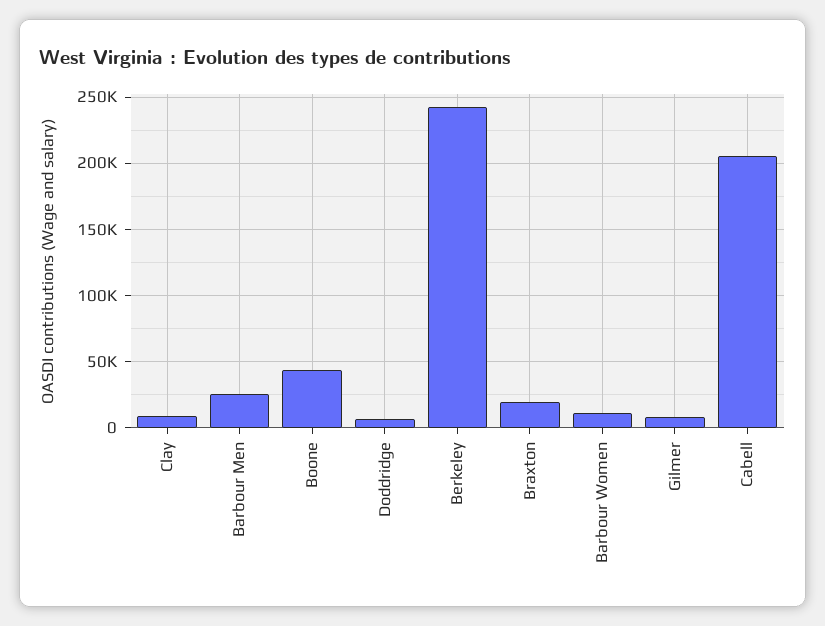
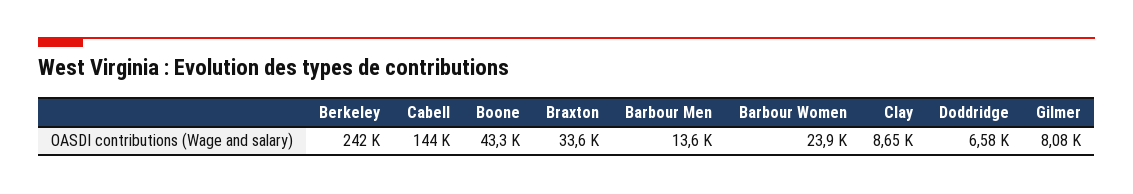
  {
    "Clay": 8650,
-   "Barbour Men": 25000,
+   "Barbour Men": 13600,
    "Boone": 43300,
    "Doddridge": 6580,
    "Berkeley": 242000,
-   "Braxton": 20000,
+   "Braxton": 33600,
-   "Barbour Women": 10000,
+   "Barbour Women": 23900,
    "Gilmer": 8080,
-   "Cabell": 205000
+   "Cabell": 144000
  }

